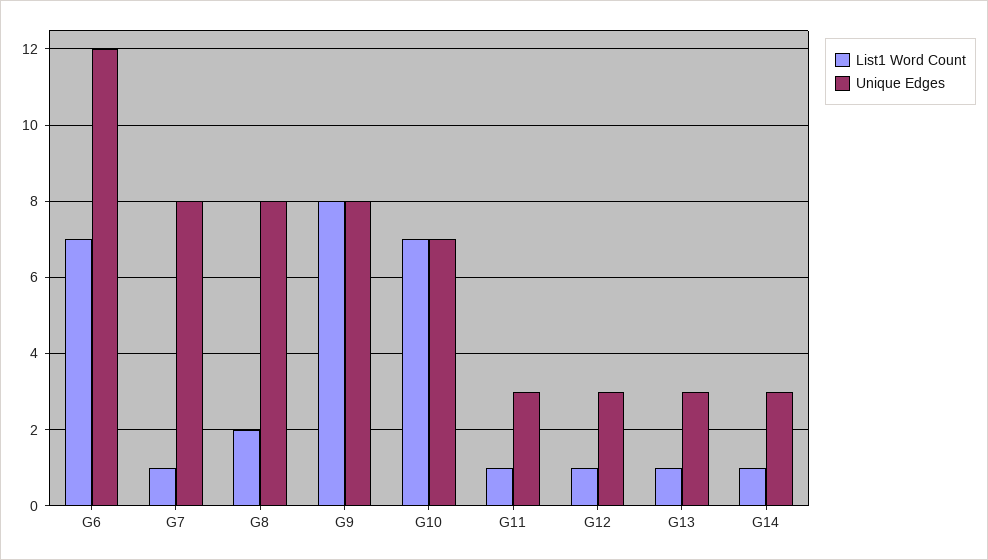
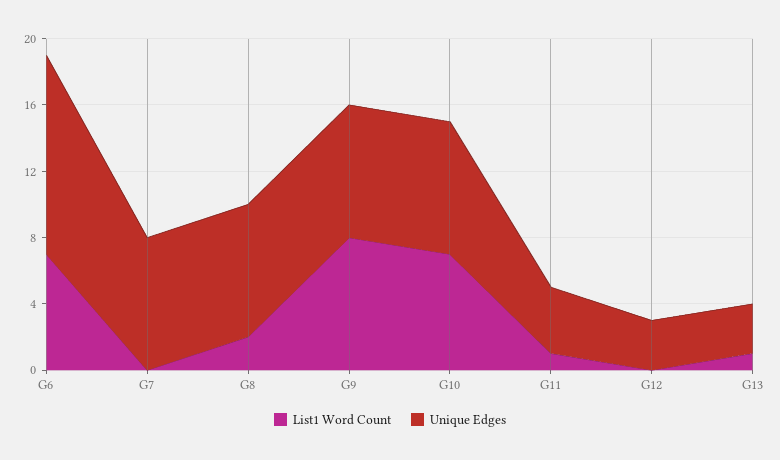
  {
    "List1 Word Count": {
      "G6": 7,
-     "G7": 1,
+     "G7": 0,
      "G8": 2,
      "G9": 8,
      "G10": 7,
      "G11": 1,
-     "G12": 1,
+     "G12": 0,
-     "G13": 1,
+     "G13": 1
-     "G14": 1
    },
    "Unique Edges": {
      "G6": 12,
      "G7": 8,
      "G8": 8,
      "G9": 8,
-     "G10": 7,
+     "G10": 8,
-     "G11": 3,
+     "G11": 4,
      "G12": 3,
-     "G13": 3,
+     "G13": 3
-     "G14": 3
    }
  }

